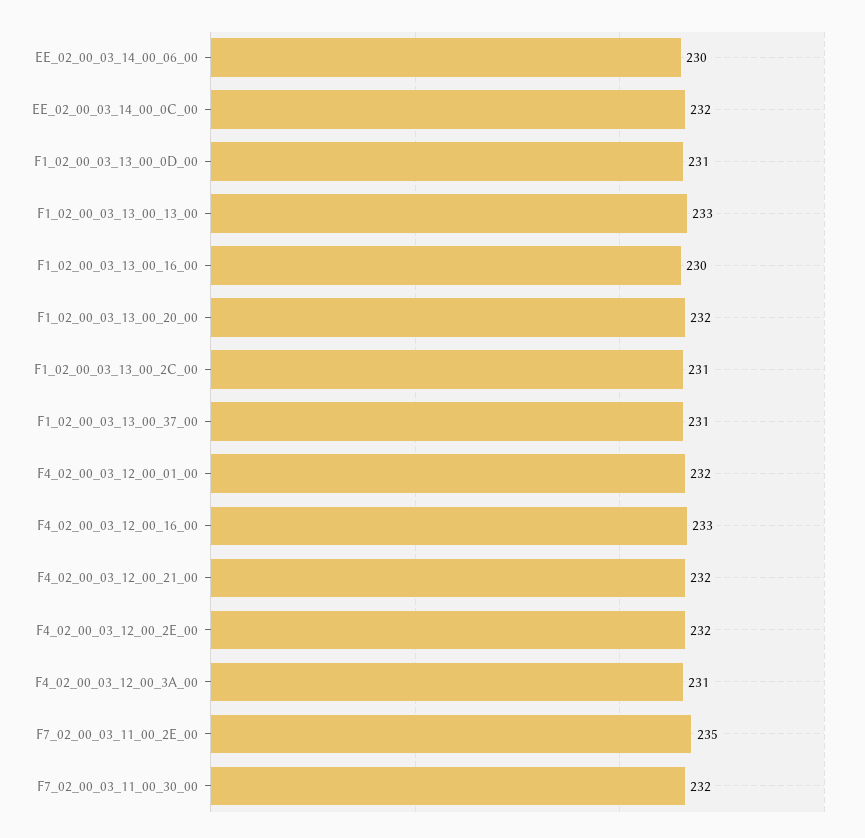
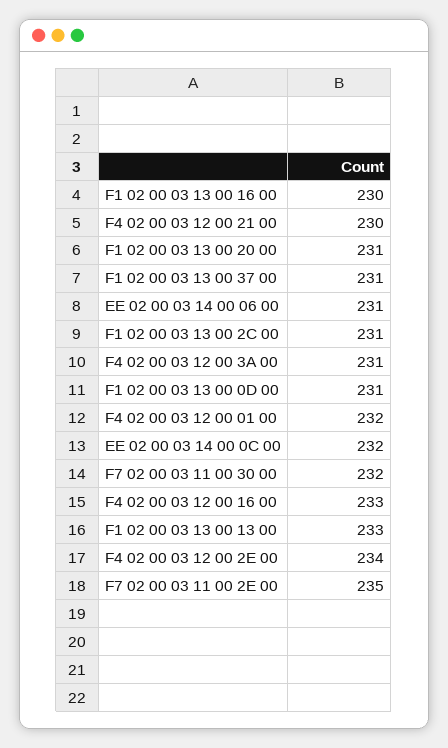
  {
-   "EE_02_00_03_14_00_06_00": 230,
+   "EE_02_00_03_14_00_06_00": 231,
    "EE_02_00_03_14_00_0C_00": 232,
    "F1_02_00_03_13_00_0D_00": 231,
    "F1_02_00_03_13_00_13_00": 233,
    "F1_02_00_03_13_00_16_00": 230,
-   "F1_02_00_03_13_00_20_00": 232,
+   "F1_02_00_03_13_00_20_00": 231,
    "F1_02_00_03_13_00_2C_00": 231,
    "F1_02_00_03_13_00_37_00": 231,
    "F4_02_00_03_12_00_01_00": 232,
    "F4_02_00_03_12_00_16_00": 233,
-   "F4_02_00_03_12_00_21_00": 232,
+   "F4_02_00_03_12_00_21_00": 230,
-   "F4_02_00_03_12_00_2E_00": 232,
+   "F4_02_00_03_12_00_2E_00": 234,
    "F4_02_00_03_12_00_3A_00": 231,
    "F7_02_00_03_11_00_2E_00": 235,
    "F7_02_00_03_11_00_30_00": 232
  }

